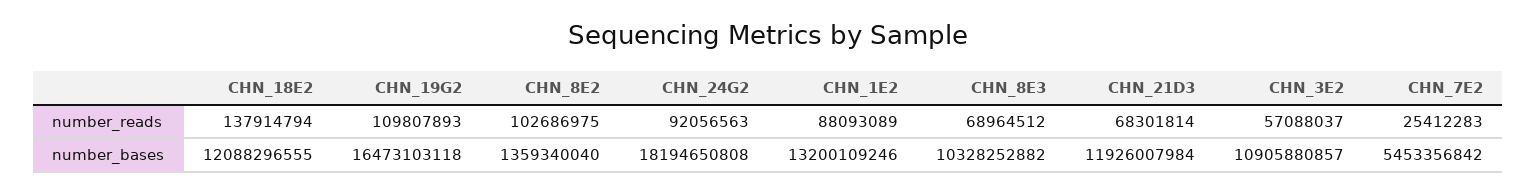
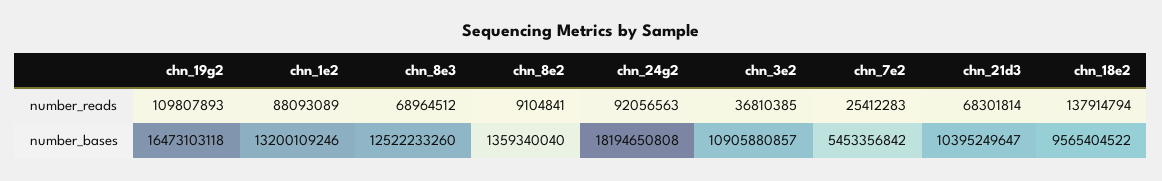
  {
    "CHN_18E2": {
      "number_reads": 137914794,
-     "number_bases": 12088296555
+     "number_bases": 9565404522
    },
    "CHN_19G2": {
      "number_reads": 109807893,
      "number_bases": 16473103118
    },
    "CHN_8E2": {
-     "number_reads": 102686975,
+     "number_reads": 9104841,
      "number_bases": 1359340040
    },
    "CHN_24G2": {
      "number_reads": 92056563,
      "number_bases": 18194650808
    },
    "CHN_1E2": {
      "number_reads": 88093089,
      "number_bases": 13200109246
    },
    "CHN_8E3": {
      "number_reads": 68964512,
-     "number_bases": 10328252882
+     "number_bases": 12522233260
    },
    "CHN_21D3": {
      "number_reads": 68301814,
-     "number_bases": 11926007984
+     "number_bases": 10395249647
    },
    "CHN_3E2": {
-     "number_reads": 57088037,
+     "number_reads": 36810385,
      "number_bases": 10905880857
    },
    "CHN_7E2": {
      "number_reads": 25412283,
      "number_bases": 5453356842
    }
  }

